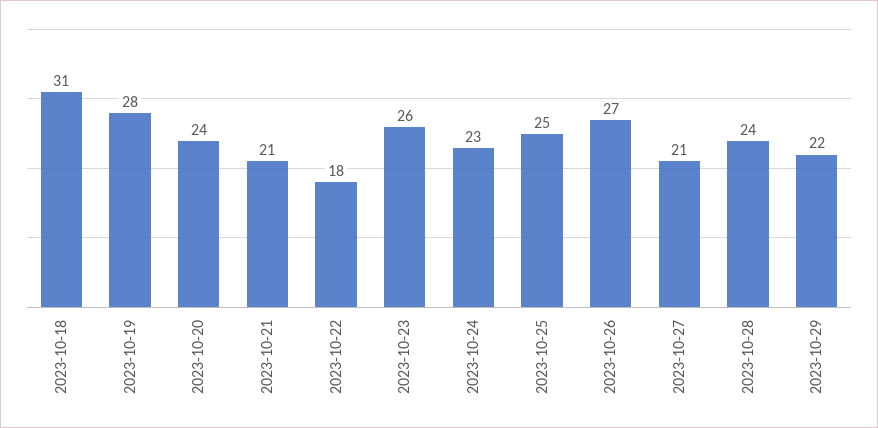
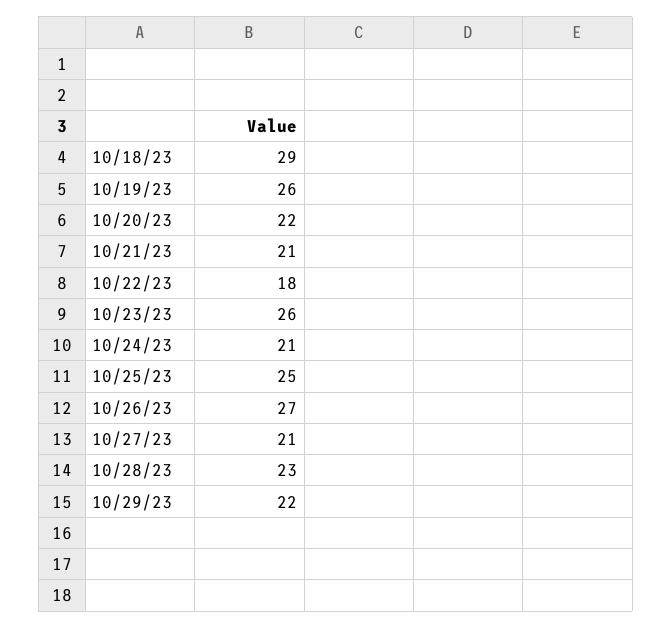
  {
-   "2023-10-18": 31,
+   "2023-10-18": 29,
-   "2023-10-19": 28,
+   "2023-10-19": 26,
-   "2023-10-20": 24,
+   "2023-10-20": 22,
    "2023-10-21": 21,
    "2023-10-22": 18,
    "2023-10-23": 26,
-   "2023-10-24": 23,
+   "2023-10-24": 21,
    "2023-10-25": 25,
    "2023-10-26": 27,
    "2023-10-27": 21,
-   "2023-10-28": 24,
+   "2023-10-28": 23,
    "2023-10-29": 22
  }

